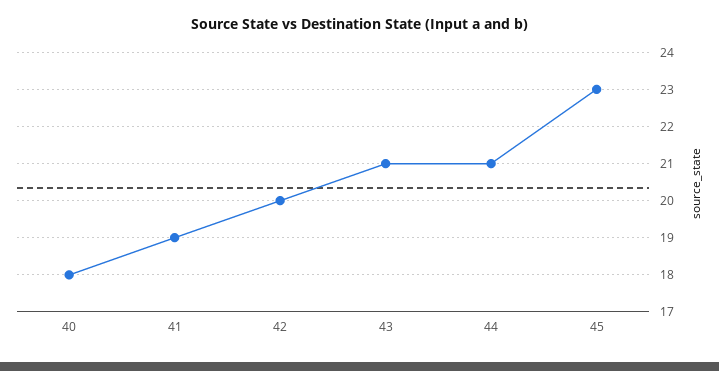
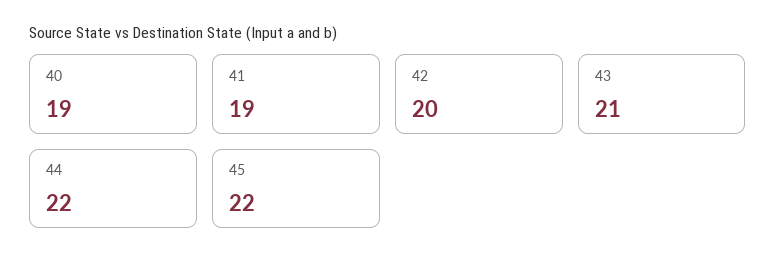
  {
-   "40": 18,
+   "40": 19,
    "41": 19,
    "42": 20,
    "43": 21,
-   "44": 21,
+   "44": 22,
-   "45": 23
+   "45": 22
  }

